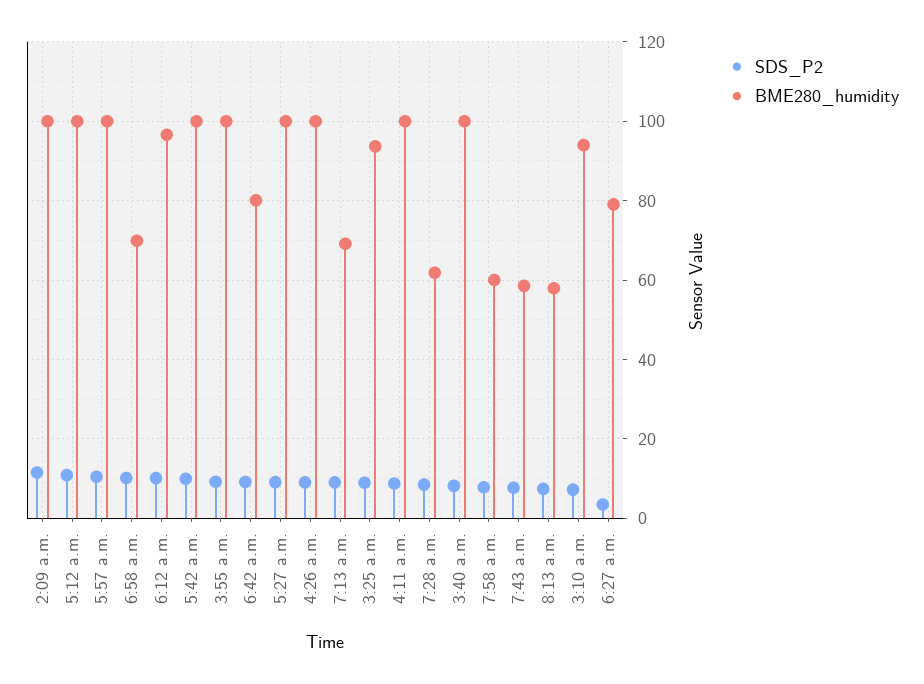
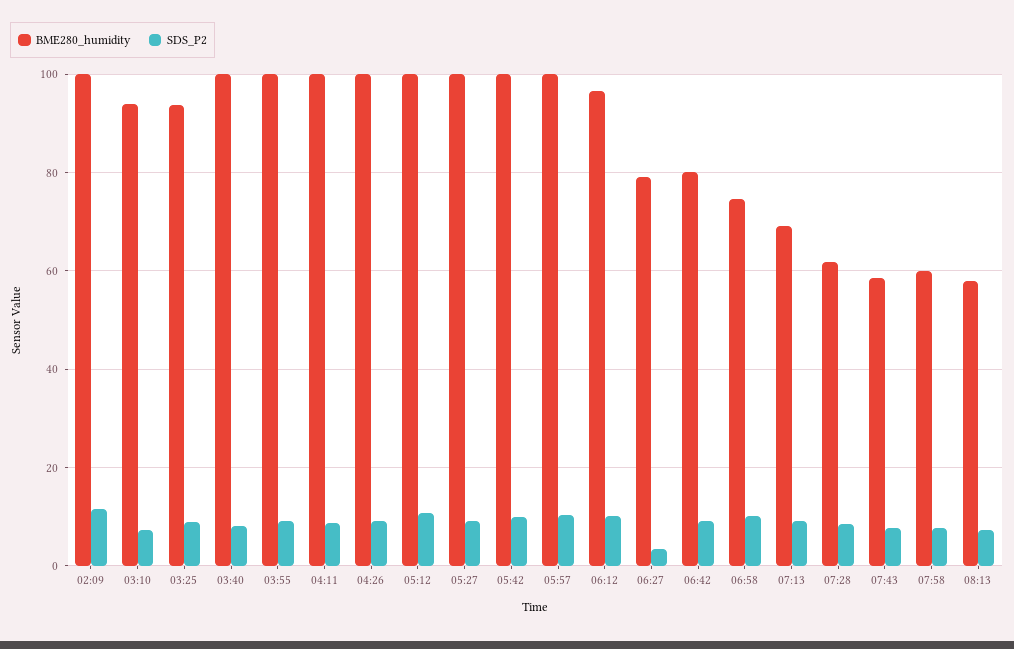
  {
    "SDS_P2": {
      "2:09 a.m.": 12,
      "5:12 a.m.": 10,
      "5:57 a.m.": 10,
      "6:58 a.m.": 10,
      "6:12 a.m.": 10,
      "5:42 a.m.": 10,
      "3:55 a.m.": 10,
      "6:42 a.m.": 10,
      "5:27 a.m.": 10,
      "4:26 a.m.": 10,
      "7:13 a.m.": 10,
      "3:25 a.m.": 8,
      "4:11 a.m.": 8,
      "7:28 a.m.": 8,
      "3:40 a.m.": 8,
      "7:58 a.m.": 8,
      "7:43 a.m.": 8,
      "8:13 a.m.": 8,
      "3:10 a.m.": 8,
      "6:27 a.m.": 4
    },
    "BME280_humidity": {
      "2:09 a.m.": 100,
      "5:12 a.m.": 100,
      "5:57 a.m.": 100,
-     "6:58 a.m.": 70,
+     "6:58 a.m.": 74,
      "6:12 a.m.": 96,
      "5:42 a.m.": 100,
      "3:55 a.m.": 100,
      "6:42 a.m.": 80,
      "5:27 a.m.": 100,
      "4:26 a.m.": 100,
      "7:13 a.m.": 70,
      "3:25 a.m.": 94,
      "4:11 a.m.": 100,
      "7:28 a.m.": 62,
      "3:40 a.m.": 100,
      "7:58 a.m.": 60,
      "7:43 a.m.": 58,
      "8:13 a.m.": 58,
      "3:10 a.m.": 94,
      "6:27 a.m.": 80
    }
  }

